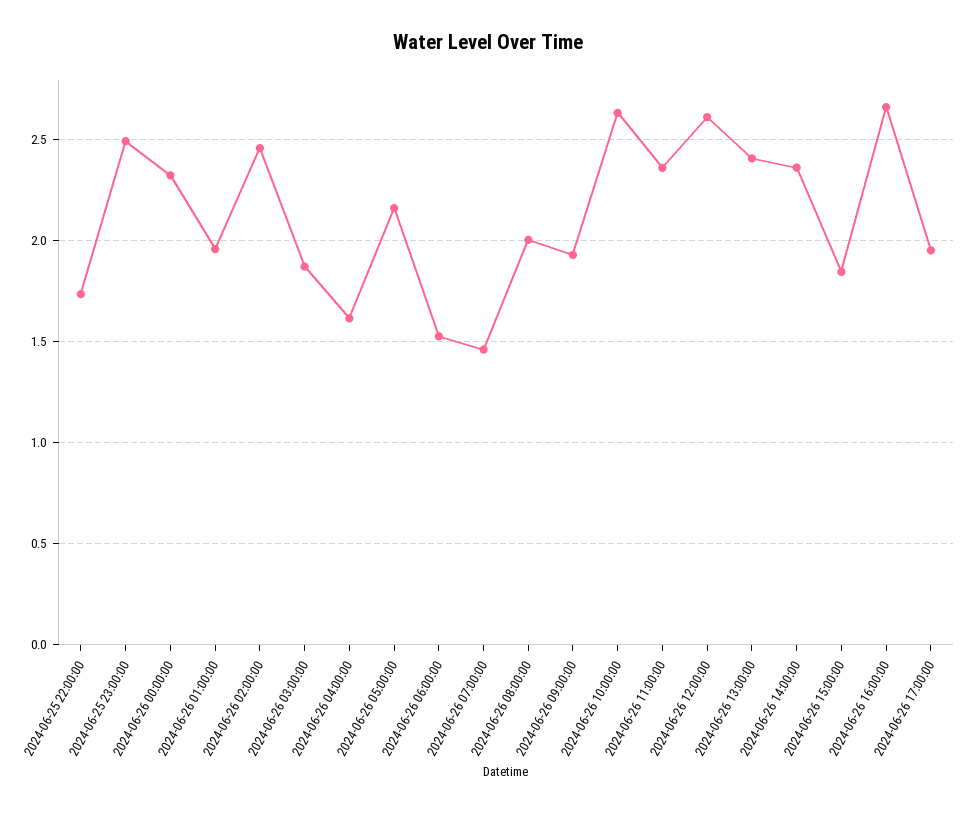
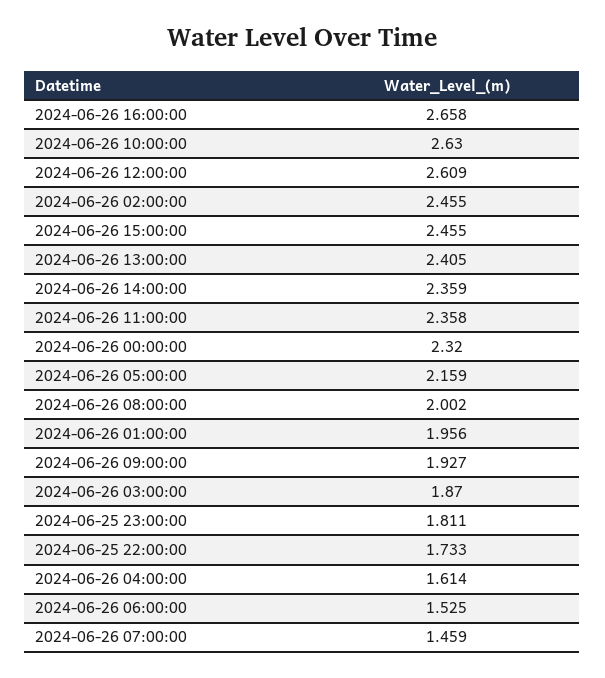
  {
    "2024-06-25 22:00:00": 1.733,
-   "2024-06-25 23:00:00": 2.5,
+   "2024-06-25 23:00:00": 1.811,
    "2024-06-26 00:00:00": 2.32,
    "2024-06-26 01:00:00": 1.956,
    "2024-06-26 02:00:00": 2.455,
    "2024-06-26 03:00:00": 1.87,
    "2024-06-26 04:00:00": 1.614,
    "2024-06-26 05:00:00": 2.159,
    "2024-06-26 06:00:00": 1.525,
    "2024-06-26 07:00:00": 1.459,
    "2024-06-26 08:00:00": 2.002,
    "2024-06-26 09:00:00": 1.927,
    "2024-06-26 10:00:00": 2.63,
    "2024-06-26 11:00:00": 2.358,
    "2024-06-26 12:00:00": 2.609,
    "2024-06-26 13:00:00": 2.405,
    "2024-06-26 14:00:00": 2.359,
-   "2024-06-26 15:00:00": 1.85,
+   "2024-06-26 15:00:00": 2.455,
-   "2024-06-26 16:00:00": 2.658,
+   "2024-06-26 16:00:00": 2.658
-   "2024-06-26 17:00:00": 1.95
  }

